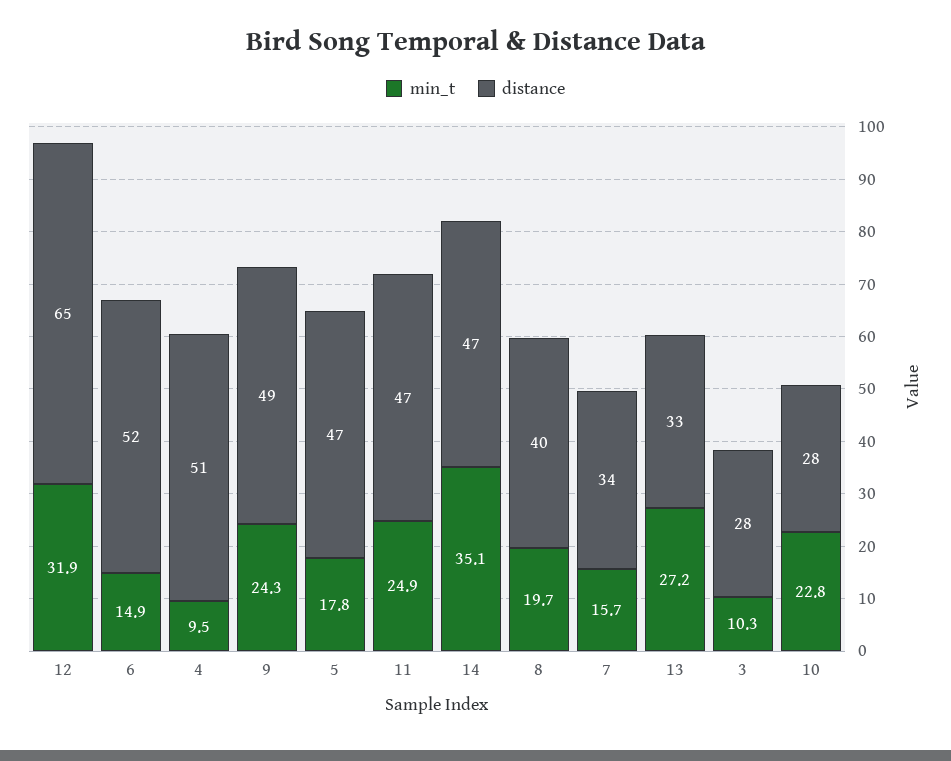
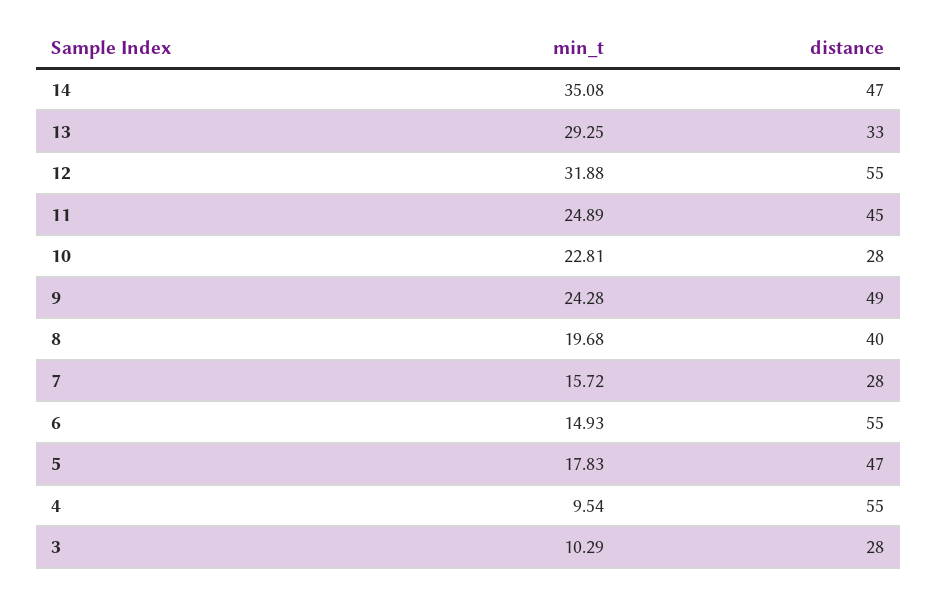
  {
    "min_t": {
      "12": 31.88,
      "6": 14.93,
      "4": 9.54,
      "9": 24.28,
      "5": 17.83,
      "11": 24.89,
      "14": 35.08,
      "8": 19.68,
      "7": 15.72,
-     "13": 27.2,
+     "13": 29.25,
      "3": 10.29,
      "10": 22.81
    },
    "distance": {
-     "12": 65,
+     "12": 55,
-     "6": 52,
+     "6": 55,
-     "4": 51,
+     "4": 55,
      "9": 49,
      "5": 47,
-     "11": 47,
+     "11": 45,
      "14": 47,
      "8": 40,
-     "7": 34,
+     "7": 28,
      "13": 33,
      "3": 28,
      "10": 28
    }
  }

